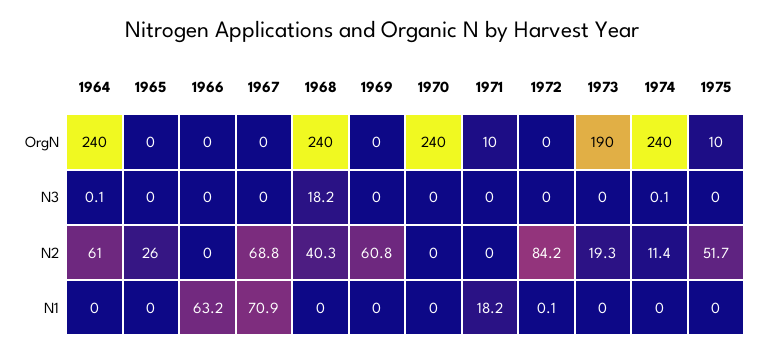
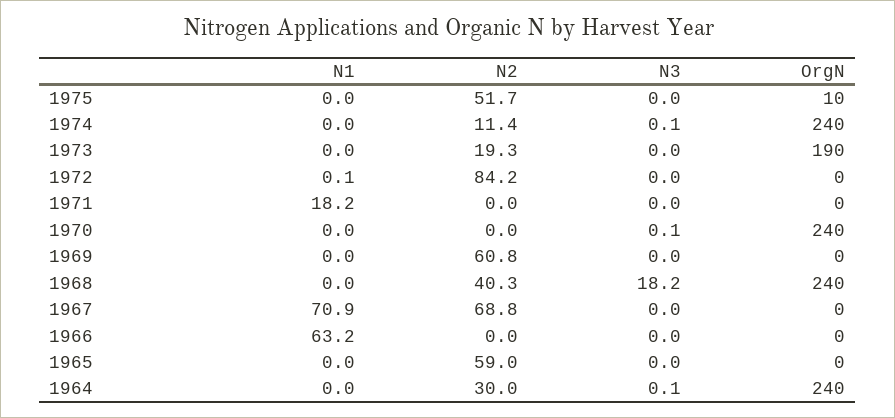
  {
    "1964": {
      "OrgN": 240,
      "N3": 0.1,
-     "N2": 61,
+     "N2": 30,
      "N1": 0
    },
    "1965": {
      "OrgN": 0,
      "N3": 0,
-     "N2": 26,
+     "N2": 59,
      "N1": 0
    },
    "1966": {
      "OrgN": 0,
      "N3": 0,
      "N2": 0,
      "N1": 63.2
    },
    "1967": {
      "OrgN": 0,
      "N3": 0,
      "N2": 68.8,
      "N1": 70.9
    },
    "1968": {
      "OrgN": 240,
      "N3": 18.2,
      "N2": 40.3,
      "N1": 0
    },
    "1969": {
      "OrgN": 0,
      "N3": 0,
      "N2": 60.8,
      "N1": 0
    },
    "1970": {
      "OrgN": 240,
-     "N3": 0,
+     "N3": 0.1,
      "N2": 0,
      "N1": 0
    },
    "1971": {
-     "OrgN": 10,
+     "OrgN": 0,
      "N3": 0,
      "N2": 0,
      "N1": 18.2
    },
    "1972": {
      "OrgN": 0,
      "N3": 0,
      "N2": 84.2,
      "N1": 0.1
    },
    "1973": {
      "OrgN": 190,
      "N3": 0,
      "N2": 19.3,
      "N1": 0
    },
    "1974": {
      "OrgN": 240,
      "N3": 0.1,
      "N2": 11.4,
      "N1": 0
    },
    "1975": {
      "OrgN": 10,
      "N3": 0,
      "N2": 51.7,
      "N1": 0
    }
  }

